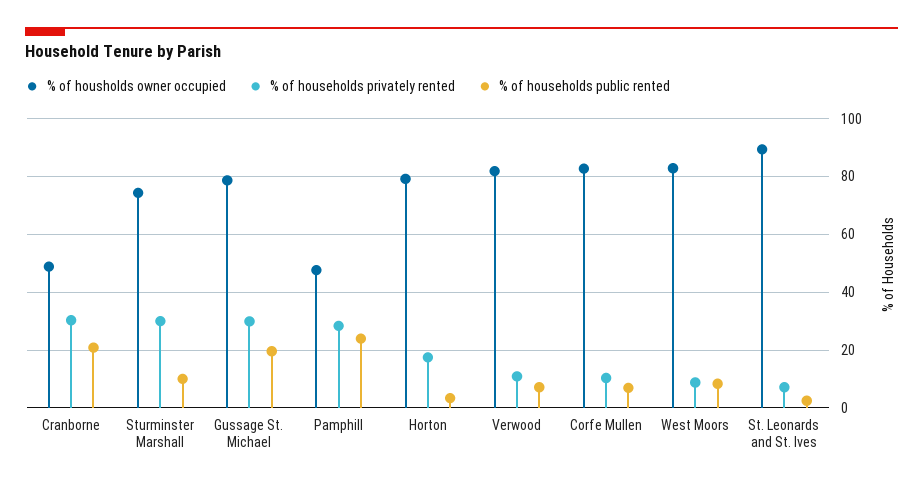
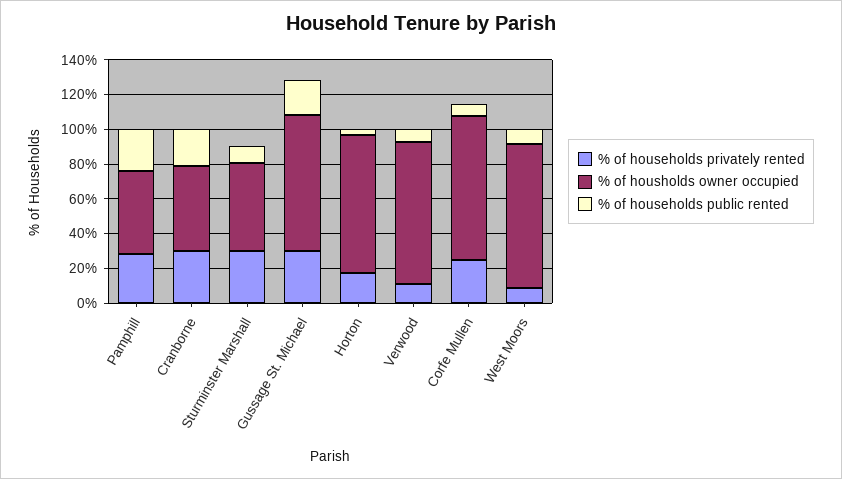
  {
    "% of housholds owner occupied": {
      "Cranborne": 50,
-     "Sturminster Marshall": 75,
+     "Sturminster Marshall": 50,
      "Gussage St. Michael": 77.5,
      "Pamphill": 47.5,
      "Horton": 80,
      "Verwood": 82.5,
      "Corfe Mullen": 82.5,
-     "West Moors": 82.5,
+     "West Moors": 82.5
-     "St. Leonards and St. Ives": 90
    },
    "% of households privately rented": {
      "Cranborne": 30,
      "Sturminster Marshall": 30,
      "Gussage St. Michael": 30,
      "Pamphill": 27.5,
      "Horton": 17.5,
      "Verwood": 10,
-     "Corfe Mullen": 10,
+     "Corfe Mullen": 25,
-     "West Moors": 10,
+     "West Moors": 10
-     "St. Leonards and St. Ives": 7.5
    },
    "% of households public rented": {
      "Cranborne": 20,
      "Sturminster Marshall": 10,
      "Gussage St. Michael": 20,
      "Pamphill": 25,
      "Horton": 2.5,
      "Verwood": 7.5,
      "Corfe Mullen": 7.5,
-     "West Moors": 7.5,
+     "West Moors": 7.5
-     "St. Leonards and St. Ives": 2.5
    }
  }

